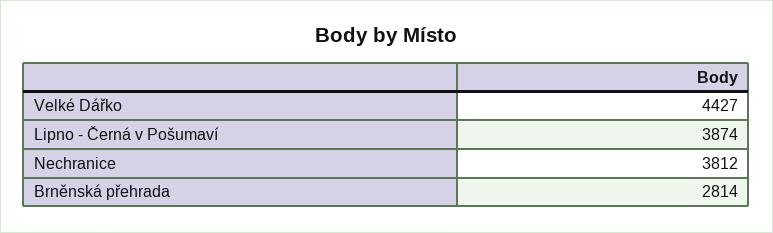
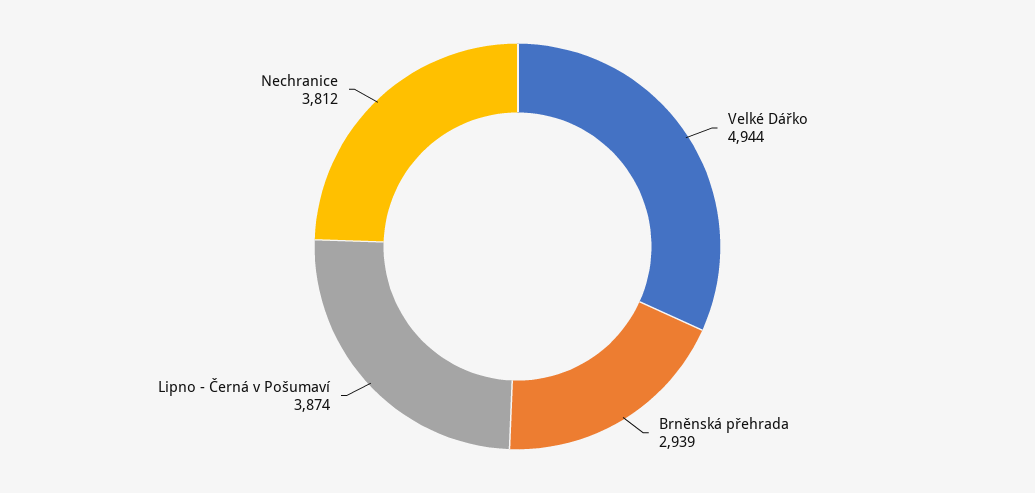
  {
-   "Velké Dářko": 4427,
+   "Velké Dářko": 4944,
    "Lipno - Černá v Pošumaví": 3874,
    "Nechranice": 3812,
-   "Brněnská přehrada": 2814
+   "Brněnská přehrada": 2939
  }

